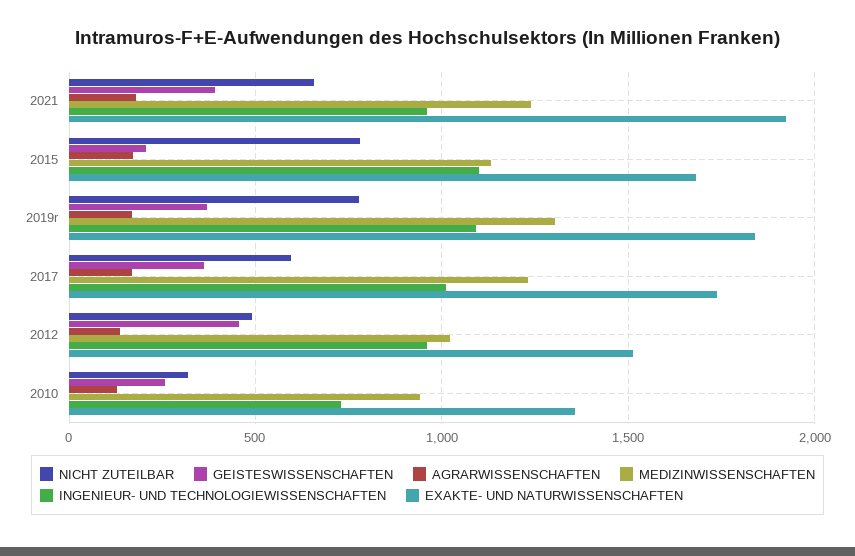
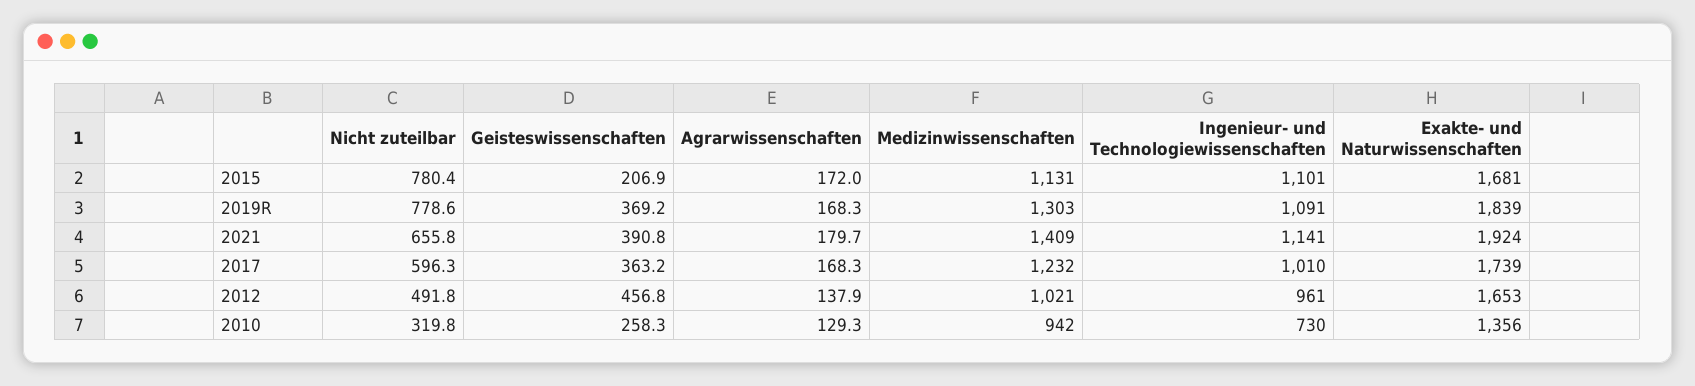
  {
    "NICHT ZUTEILBAR": {
      "2021": 655.8,
      "2015": 780.4,
      "2019r": 778.6,
      "2017": 596.3,
      "2012": 491.8,
      "2010": 319.8
    },
    "GEISTESWISSENSCHAFTEN": {
      "2021": 390.8,
      "2015": 206.9,
      "2019r": 369.2,
      "2017": 363.2,
      "2012": 456.8,
      "2010": 258.3
    },
    "AGRARWISSENSCHAFTEN": {
      "2021": 179.7,
      "2015": 172,
      "2019r": 168.3,
      "2017": 168.3,
      "2012": 137.9,
      "2010": 129.3
    },
    "MEDIZINWISSENSCHAFTEN": {
-     "2021": 1250,
+     "2021": 1409,
      "2015": 1131,
      "2019r": 1303,
      "2017": 1232,
      "2012": 1021,
      "2010": 942
    },
    "INGENIEUR- UND TECHNOLOGIEWISSENSCHAFTEN": {
-     "2021": 950,
+     "2021": 1141,
      "2015": 1101,
      "2019r": 1091,
      "2017": 1010,
      "2012": 961,
      "2010": 730
    },
    "EXAKTE- UND NATURWISSENSCHAFTEN": {
      "2021": 1924,
      "2015": 1681,
      "2019r": 1839,
      "2017": 1739,
-     "2012": 1500,
+     "2012": 1653,
      "2010": 1356
    }
  }

